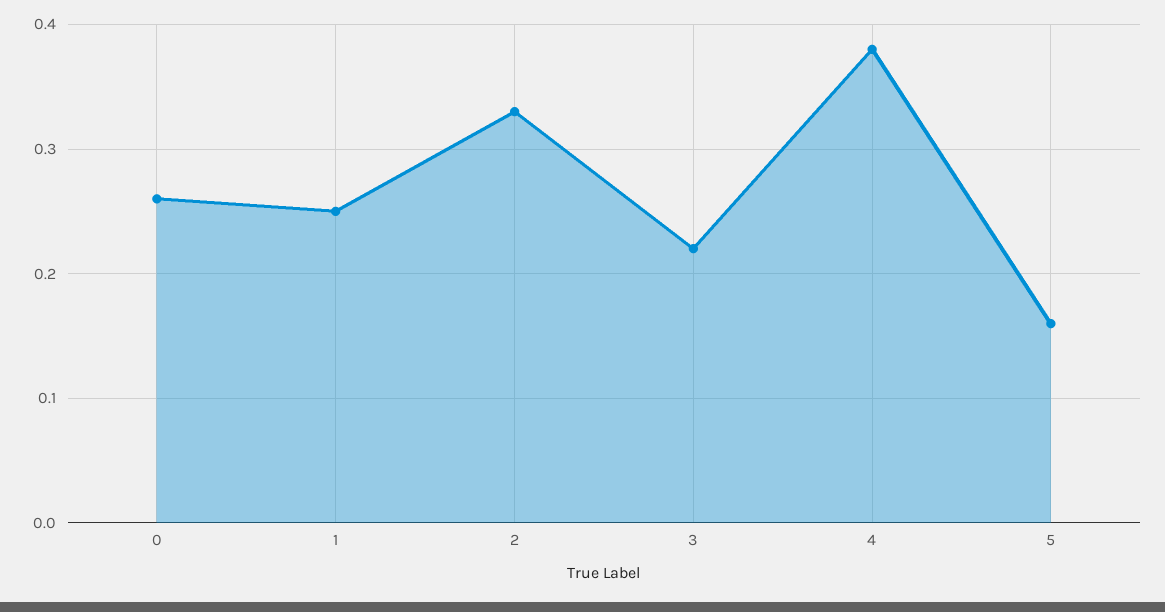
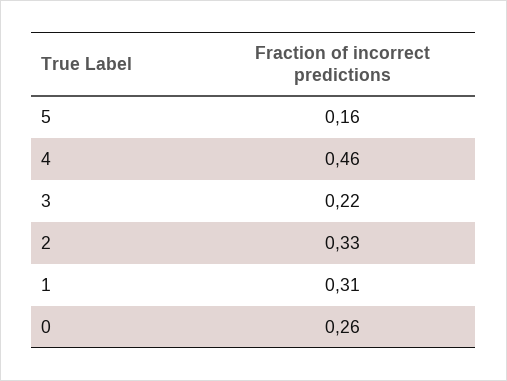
  {
    "0": 0.26,
-   "1": 0.25,
+   "1": 0.31,
    "2": 0.33,
    "3": 0.22,
-   "4": 0.38,
+   "4": 0.46,
    "5": 0.16
  }

